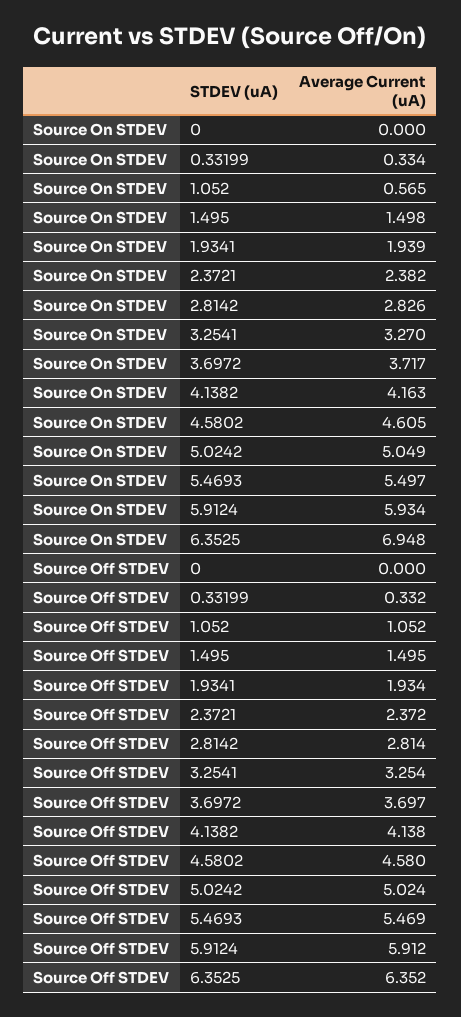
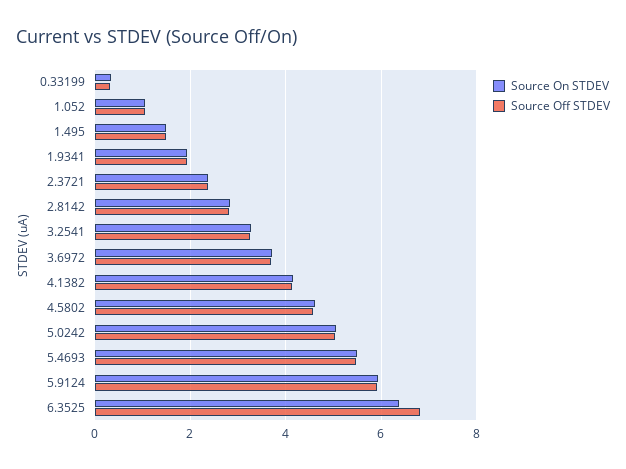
  {
    "Source On STDEV": {
-     "0": 0,
      "0.33199": 0.334,
-     "1.052": 0.565,
+     "1.052": 1,
      "1.495": 1.498,
      "1.9341": 1.939,
      "2.3721": 2.382,
      "2.8142": 2.826,
      "3.2541": 3.27,
      "3.6972": 3.717,
      "4.1382": 4.163,
      "4.5802": 4.605,
      "5.0242": 5.049,
      "5.4693": 5.497,
      "5.9124": 5.934,
-     "6.3525": 6.948
+     "6.3525": 6.4
    },
    "Source Off STDEV": {
-     "0": 0,
      "0.33199": 0.332,
      "1.052": 1.052,
      "1.495": 1.495,
      "1.9341": 1.934,
      "2.3721": 2.372,
      "2.8142": 2.814,
      "3.2541": 3.254,
      "3.6972": 3.697,
      "4.1382": 4.138,
      "4.5802": 4.58,
      "5.0242": 5.024,
      "5.4693": 5.469,
      "5.9124": 5.912,
-     "6.3525": 6.352
+     "6.3525": 6.8
    }
  }

